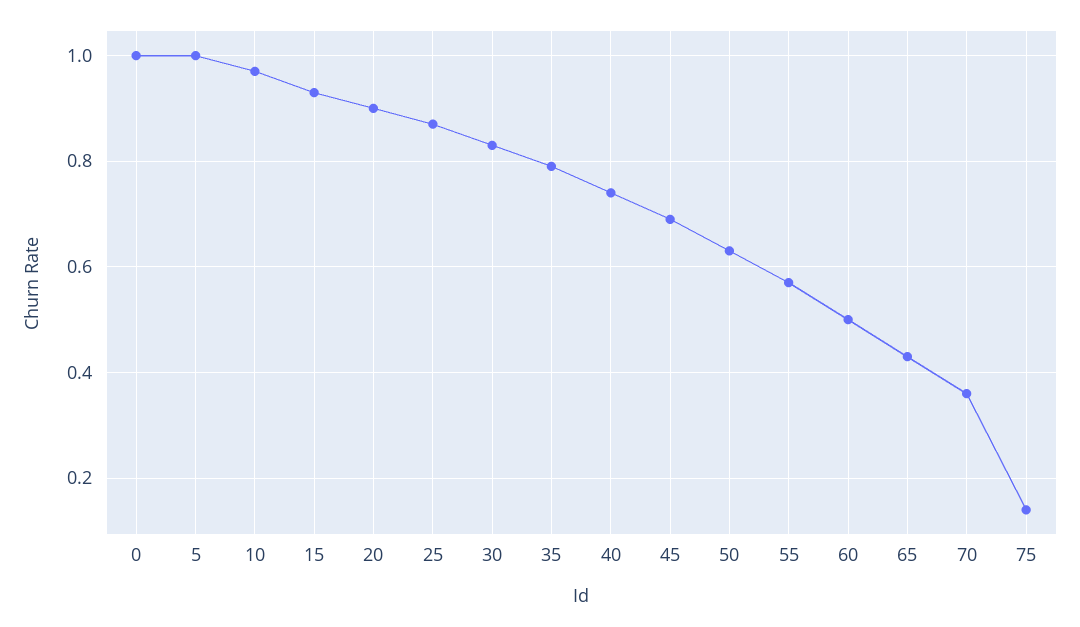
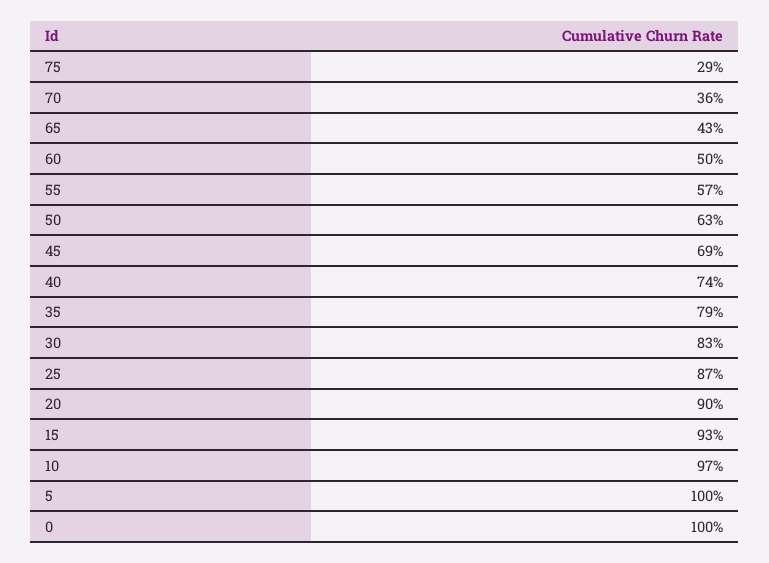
  {
    "0": 1,
    "5": 1,
    "10": 0.97,
    "15": 0.93,
    "20": 0.9,
    "25": 0.87,
    "30": 0.83,
    "35": 0.79,
    "40": 0.74,
    "45": 0.69,
    "50": 0.63,
    "55": 0.57,
    "60": 0.5,
    "65": 0.43,
    "70": 0.36,
-   "75": 0.15
+   "75": 0.29
  }

